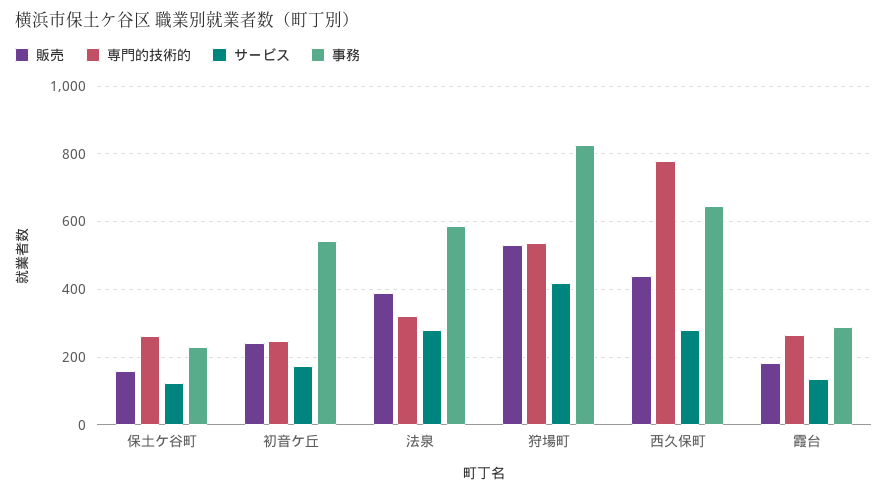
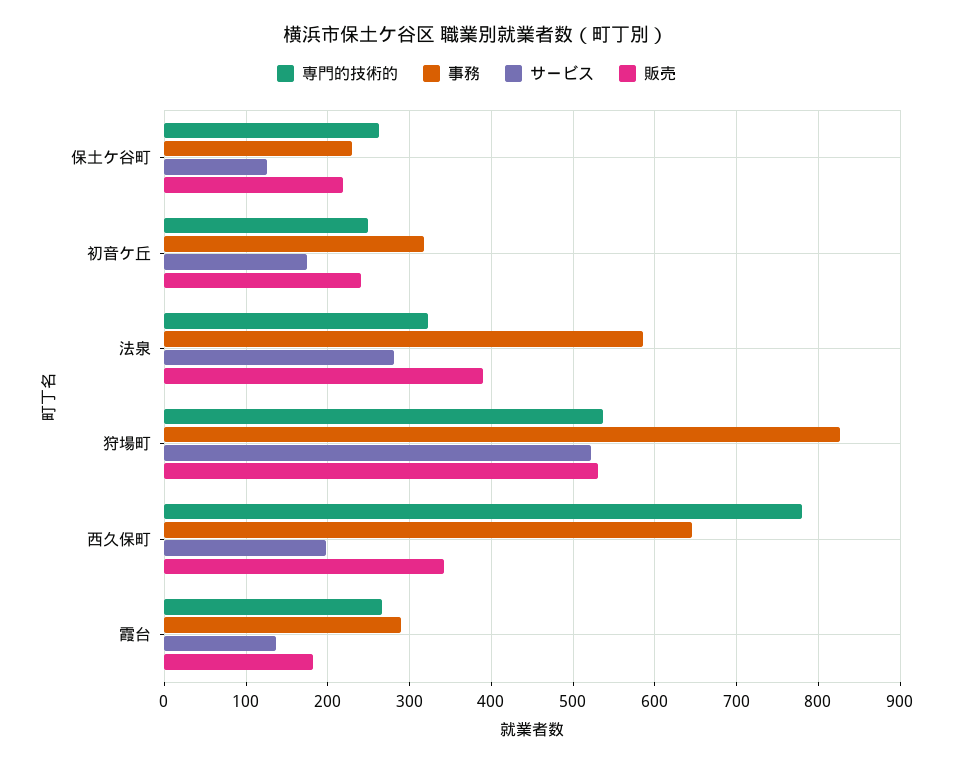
  {
    "販売": {
-     "保土ケ谷町": 160,
+     "保土ケ谷町": 220,
      "初音ケ丘": 240,
      "法泉": 390,
      "狩場町": 530,
-     "西久保町": 440,
+     "西久保町": 340,
      "霞台": 180
    },
    "専門的技術的": {
      "保土ケ谷町": 260,
      "初音ケ丘": 250,
      "法泉": 320,
      "狩場町": 540,
      "西久保町": 780,
      "霞台": 270
    },
    "サービス": {
      "保土ケ谷町": 130,
      "初音ケ丘": 170,
      "法泉": 280,
-     "狩場町": 420,
+     "狩場町": 520,
-     "西久保町": 280,
+     "西久保町": 200,
      "霞台": 140
    },
    "事務": {
      "保土ケ谷町": 230,
-     "初音ケ丘": 540,
+     "初音ケ丘": 320,
      "法泉": 590,
      "狩場町": 830,
      "西久保町": 650,
      "霞台": 290
    }
  }

